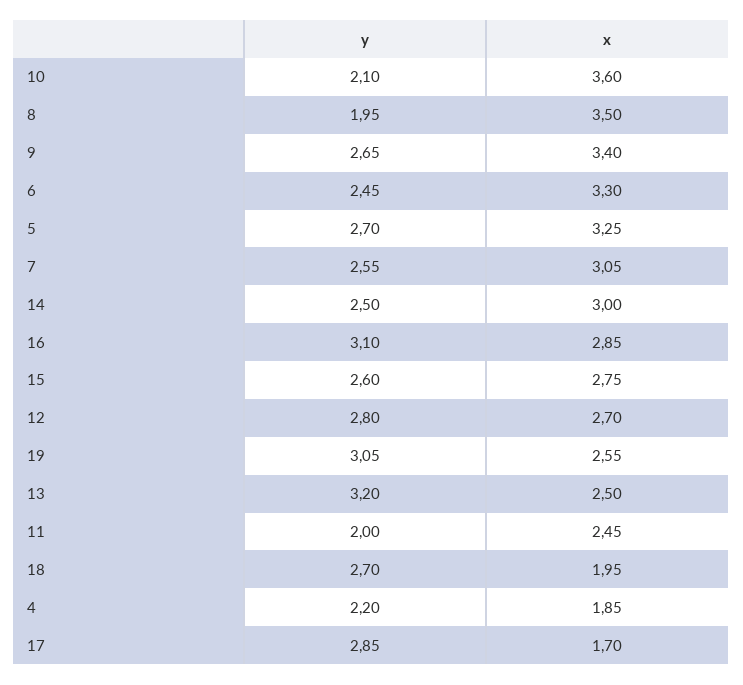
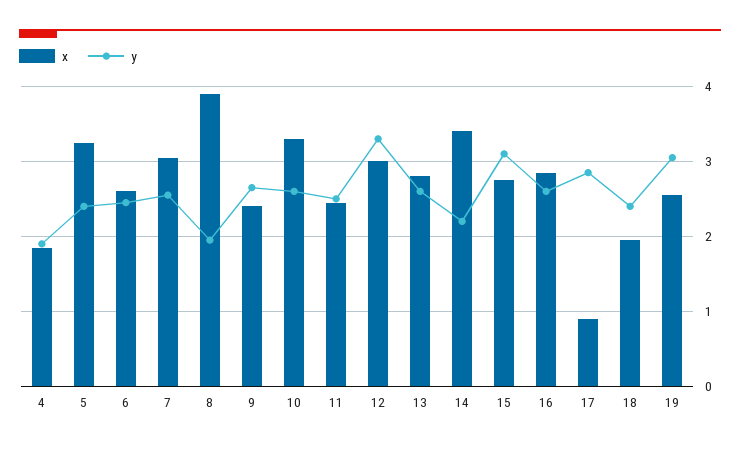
  {
    "y": {
-     "10": 2.1,
+     "10": 2.6,
      "8": 1.95,
      "9": 2.65,
      "6": 2.45,
-     "5": 2.7,
+     "5": 2.4,
      "7": 2.55,
-     "14": 2.5,
+     "14": 2.2,
-     "16": 3.1,
+     "16": 2.6,
-     "15": 2.6,
+     "15": 3.1,
-     "12": 2.8,
+     "12": 3.3,
      "19": 3.05,
-     "13": 3.2,
+     "13": 2.6,
-     "11": 2,
+     "11": 2.5,
-     "18": 2.7,
+     "18": 2.4,
-     "4": 2.2,
+     "4": 1.9,
      "17": 2.85
    },
    "x": {
-     "10": 3.6,
+     "10": 3.3,
-     "8": 3.5,
+     "8": 3.9,
-     "9": 3.4,
+     "9": 2.4,
-     "6": 3.3,
+     "6": 2.6,
      "5": 3.25,
      "7": 3.05,
-     "14": 3,
+     "14": 3.4,
      "16": 2.85,
      "15": 2.75,
-     "12": 2.7,
+     "12": 3,
      "19": 2.55,
-     "13": 2.5,
+     "13": 2.8,
      "11": 2.45,
      "18": 1.95,
      "4": 1.85,
-     "17": 1.7
+     "17": 0.9
    }
  }

